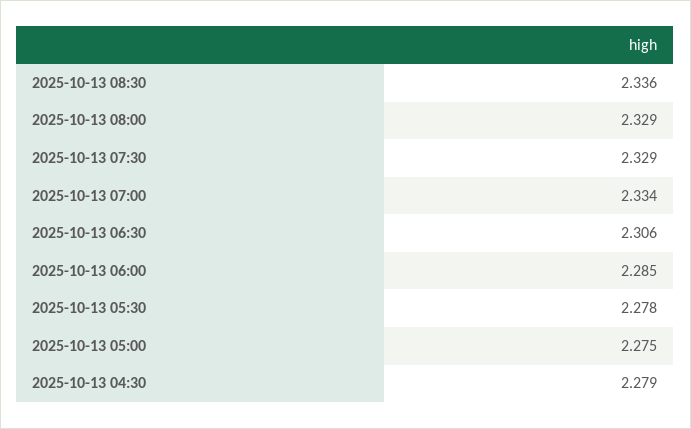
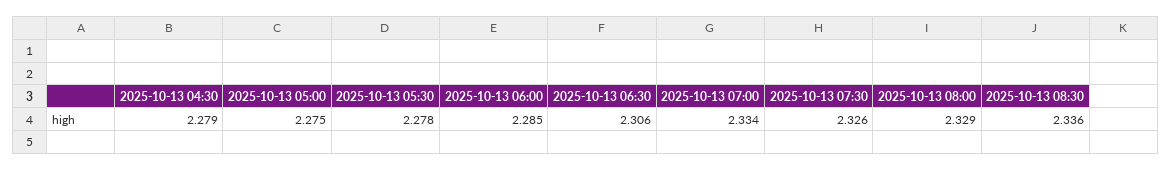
  {
    "2025-10-13 08:30": 2.336,
    "2025-10-13 08:00": 2.329,
-   "2025-10-13 07:30": 2.329,
+   "2025-10-13 07:30": 2.326,
    "2025-10-13 07:00": 2.334,
    "2025-10-13 06:30": 2.306,
    "2025-10-13 06:00": 2.285,
    "2025-10-13 05:30": 2.278,
    "2025-10-13 05:00": 2.275,
    "2025-10-13 04:30": 2.279
  }

